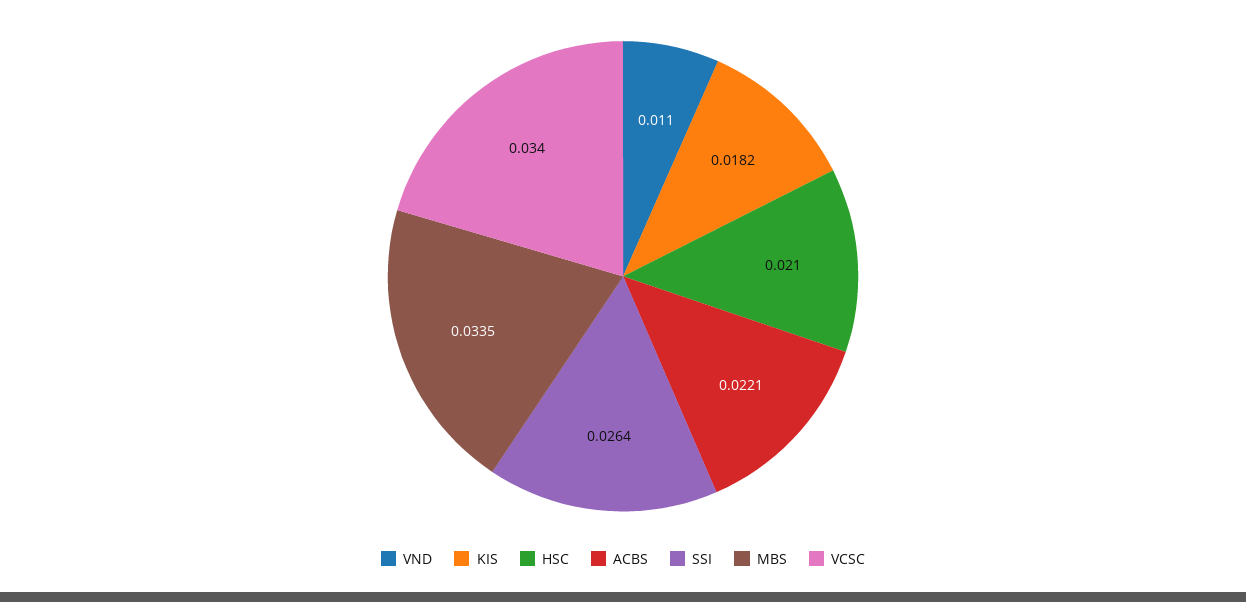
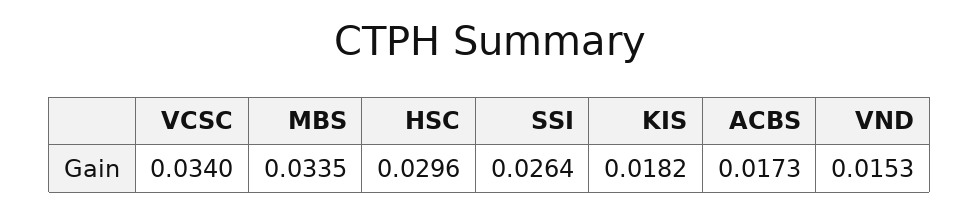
  {
-   "VND": 0.011,
+   "VND": 0.0153,
    "KIS": 0.0182,
-   "HSC": 0.021,
+   "HSC": 0.0296,
-   "ACBS": 0.0221,
+   "ACBS": 0.0173,
    "SSI": 0.0264,
    "MBS": 0.0335,
    "VCSC": 0.034
  }

